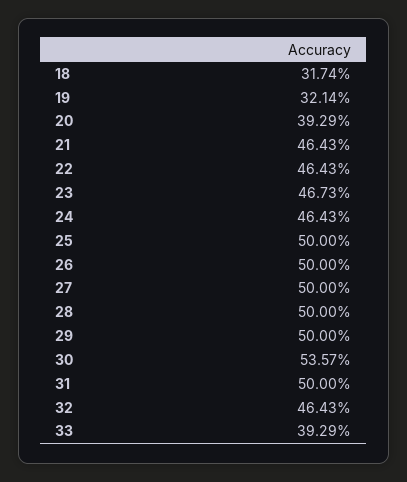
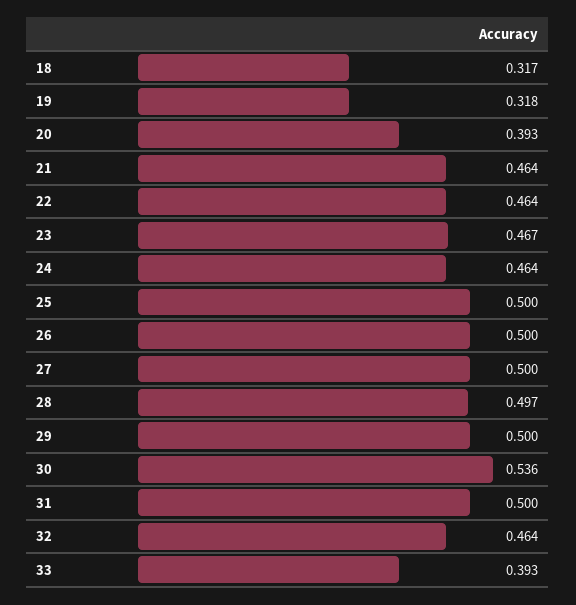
  {
    "18": 0.3174,
-   "19": 0.3214,
+   "19": 0.318,
    "20": 0.3929,
    "21": 0.4643,
    "22": 0.4643,
    "23": 0.4673,
    "24": 0.4643,
    "25": 0.5,
    "26": 0.5,
    "27": 0.5,
-   "28": 0.5,
+   "28": 0.497,
    "29": 0.5,
    "30": 0.5357,
    "31": 0.5,
    "32": 0.4643,
    "33": 0.3929
  }

